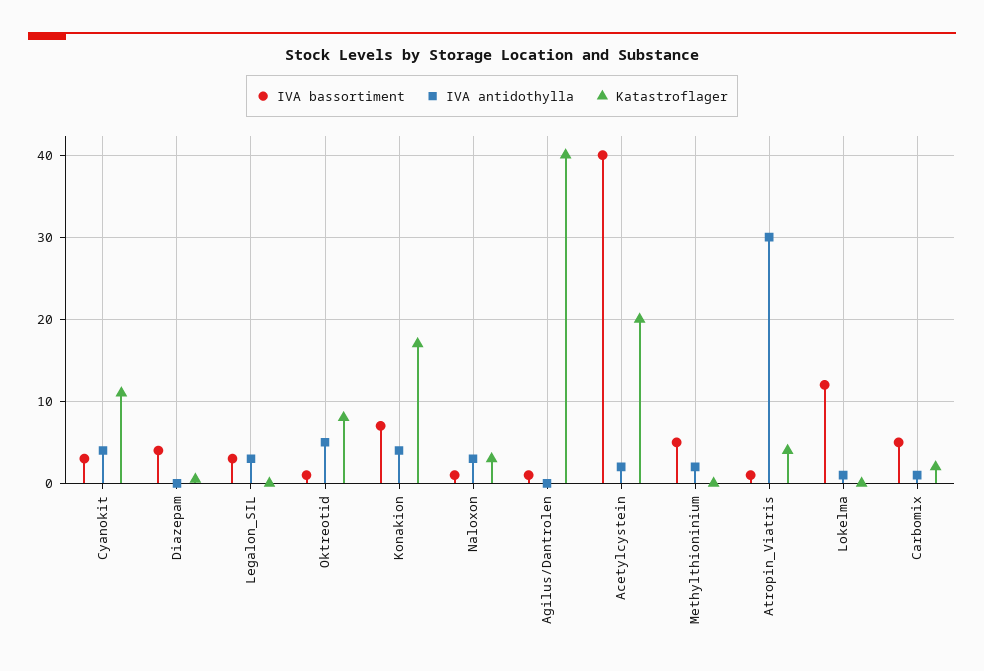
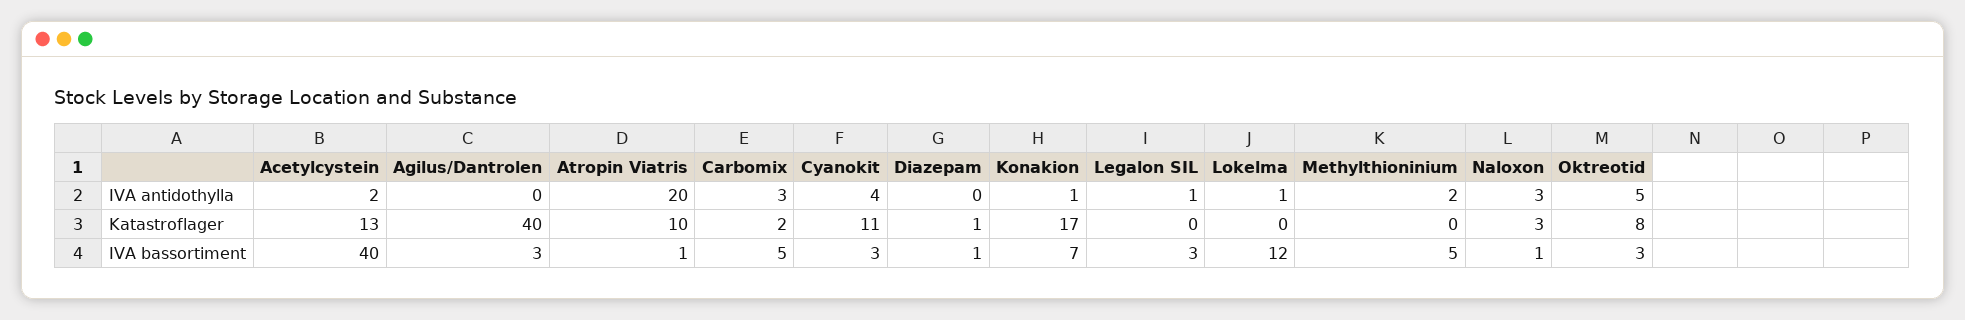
  {
    "IVA bassortiment": {
      "Cyanokit": 3,
-     "Diazepam": 4,
+     "Diazepam": 1,
      "Legalon_SIL": 3,
-     "Oktreotid": 1,
+     "Oktreotid": 3,
      "Konakion": 7,
      "Naloxon": 1,
-     "Agilus/Dantrolen": 1,
+     "Agilus/Dantrolen": 3,
      "Acetylcystein": 40,
      "Methylthioninium": 5,
      "Atropin_Viatris": 1,
      "Lokelma": 12,
      "Carbomix": 5
    },
    "IVA antidothylla": {
      "Cyanokit": 4,
      "Diazepam": 0,
-     "Legalon_SIL": 3,
+     "Legalon_SIL": 1,
      "Oktreotid": 5,
-     "Konakion": 4,
+     "Konakion": 1,
      "Naloxon": 3,
      "Agilus/Dantrolen": 0,
      "Acetylcystein": 2,
      "Methylthioninium": 2,
-     "Atropin_Viatris": 30,
+     "Atropin_Viatris": 20,
      "Lokelma": 1,
-     "Carbomix": 1
+     "Carbomix": 3
    },
    "Katastroflager": {
      "Cyanokit": 11,
      "Diazepam": 1,
      "Legalon_SIL": 0,
      "Oktreotid": 8,
      "Konakion": 17,
      "Naloxon": 3,
      "Agilus/Dantrolen": 40,
-     "Acetylcystein": 20,
+     "Acetylcystein": 13,
      "Methylthioninium": 0,
-     "Atropin_Viatris": 4,
+     "Atropin_Viatris": 10,
      "Lokelma": 0,
      "Carbomix": 2
    }
  }

